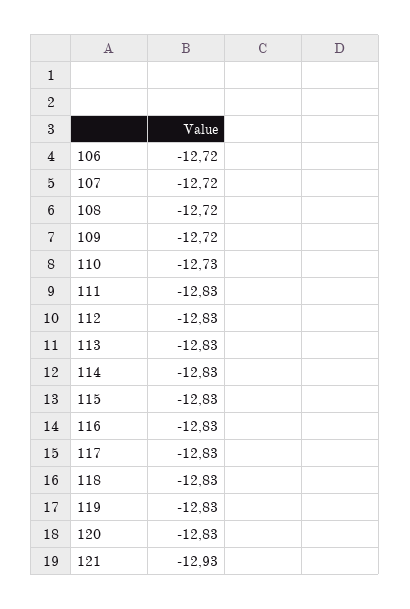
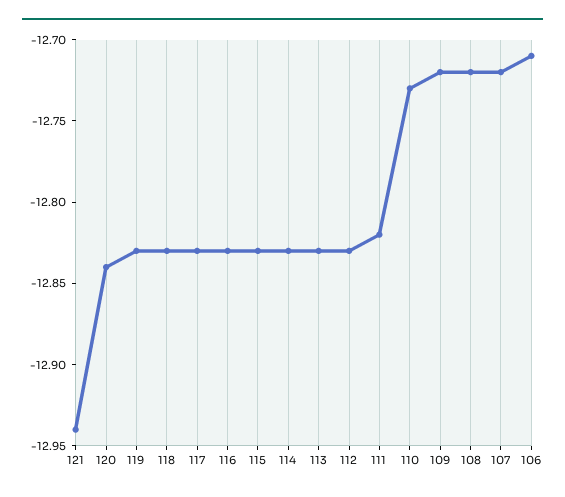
  {
-   "106": -12.72,
+   "106": -12.71,
    "107": -12.72,
    "108": -12.72,
    "109": -12.72,
    "110": -12.73,
-   "111": -12.83,
+   "111": -12.82,
    "112": -12.83,
    "113": -12.83,
    "114": -12.83,
    "115": -12.83,
    "116": -12.83,
    "117": -12.83,
    "118": -12.83,
    "119": -12.83,
-   "120": -12.83,
+   "120": -12.84,
-   "121": -12.93
+   "121": -12.94
  }

